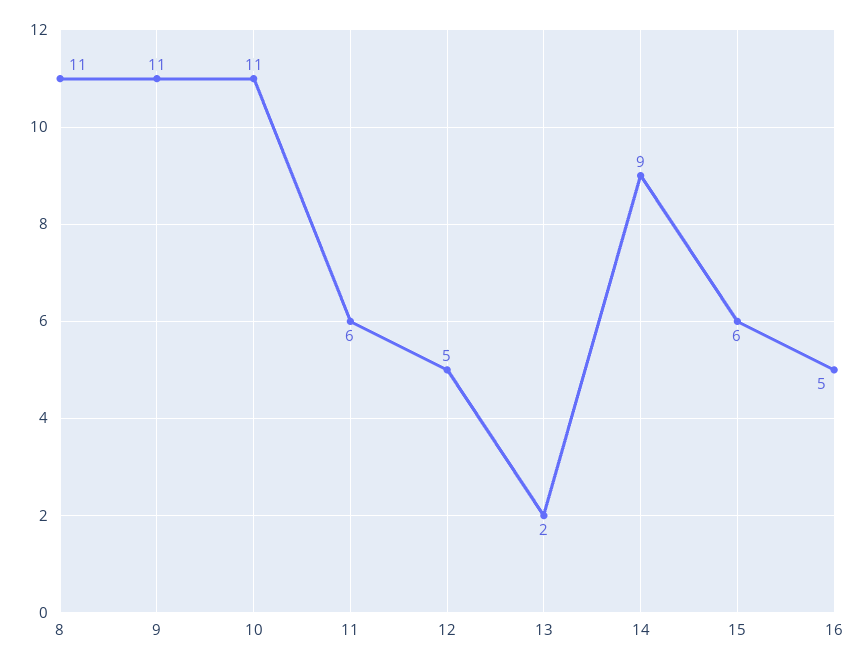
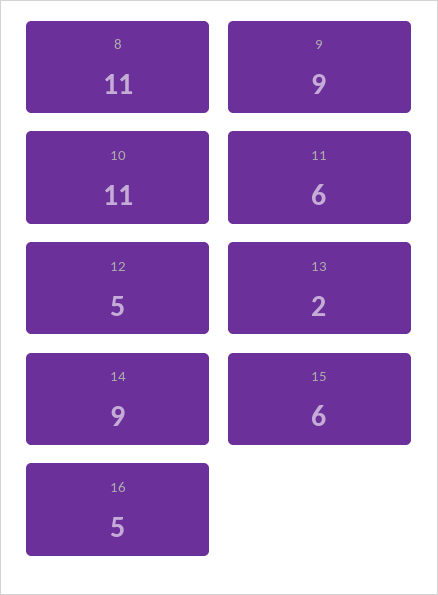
  {
    "8": 11,
-   "9": 11,
+   "9": 9,
    "10": 11,
    "11": 6,
    "12": 5,
    "13": 2,
    "14": 9,
    "15": 6,
    "16": 5
  }

